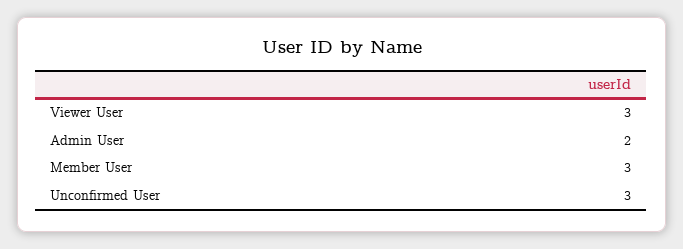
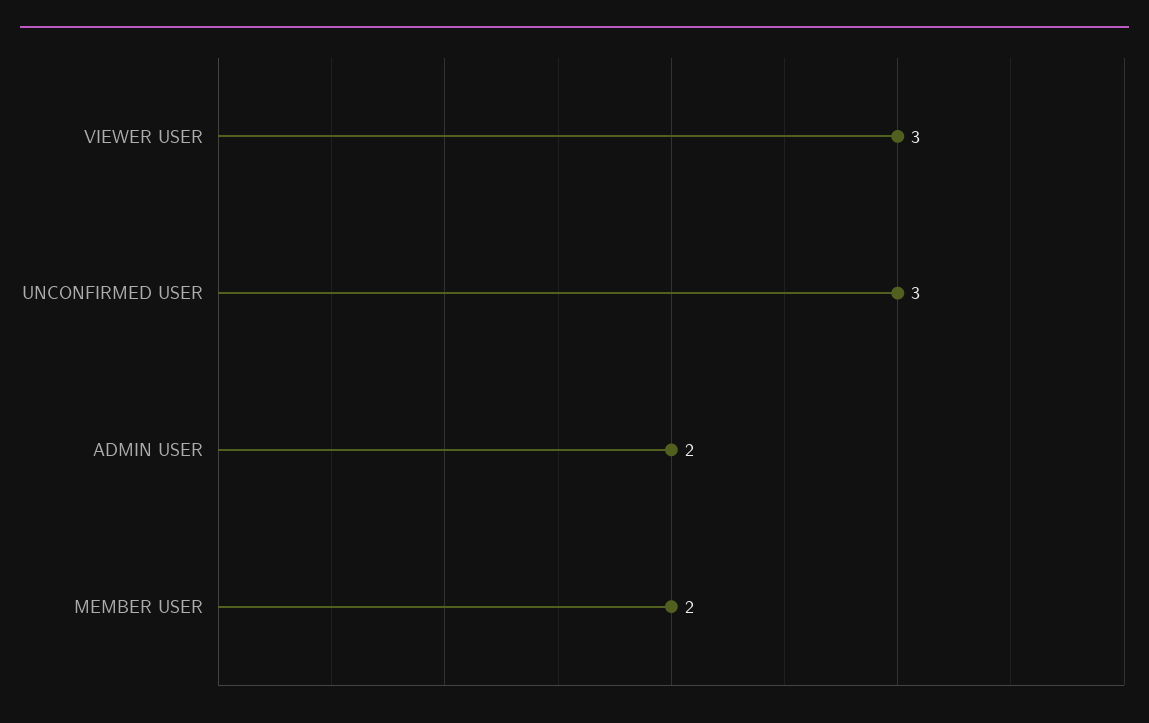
  {
    "Viewer User": 3,
    "Admin User": 2,
-   "Member User": 3,
+   "Member User": 2,
    "Unconfirmed User": 3
  }

